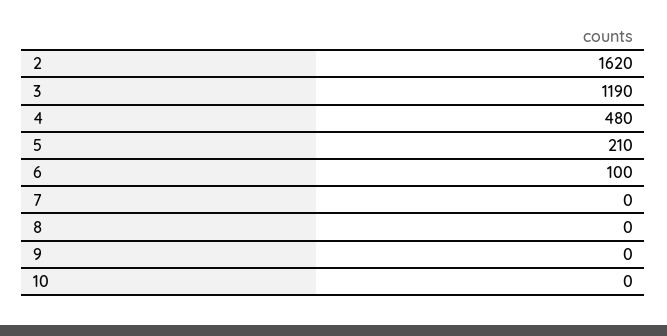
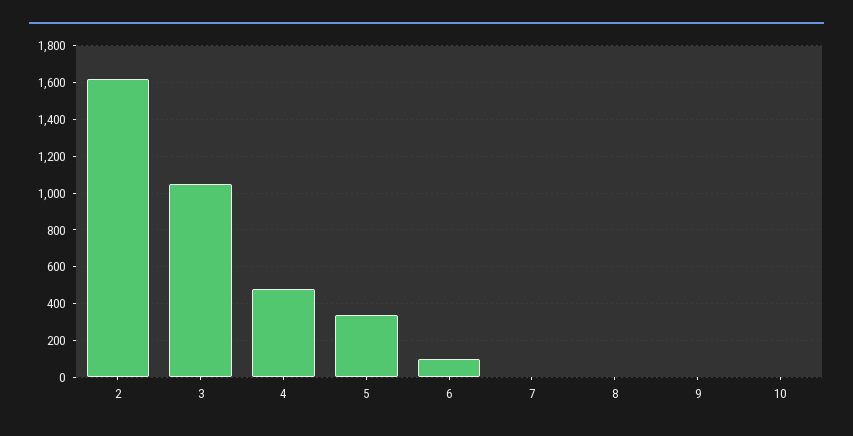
  {
    "2": 1620,
-   "3": 1190,
+   "3": 1050,
    "4": 480,
-   "5": 210,
+   "5": 350,
    "6": 100,
    "7": 0,
    "8": 0,
    "9": 0,
    "10": 0
  }

